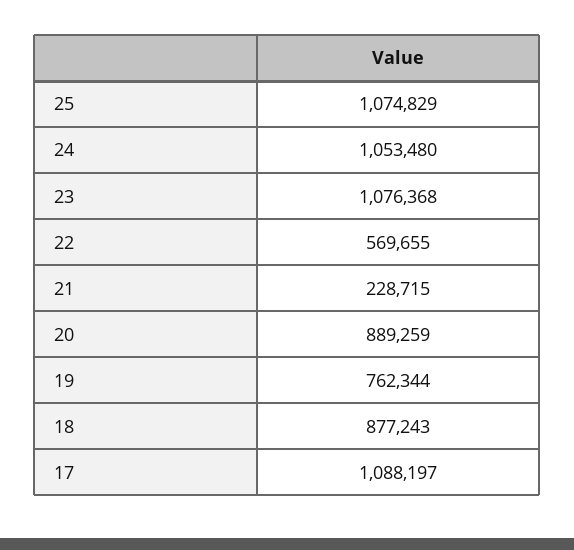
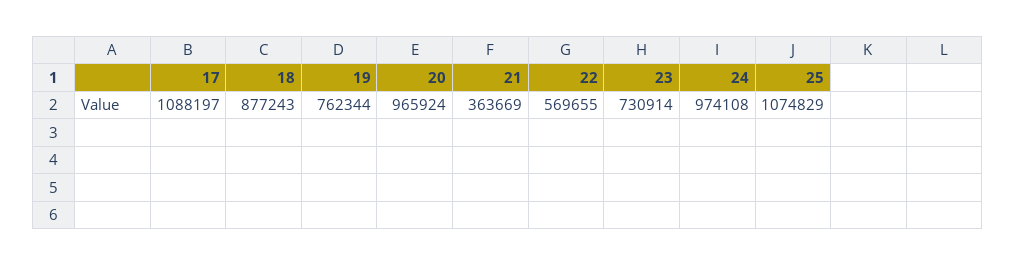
  {
    "25": 1074829,
-   "24": 1053480,
+   "24": 974108,
-   "23": 1076368,
+   "23": 730914,
    "22": 569655,
-   "21": 228715,
+   "21": 363669,
-   "20": 889259,
+   "20": 965924,
    "19": 762344,
    "18": 877243,
    "17": 1088197
  }

